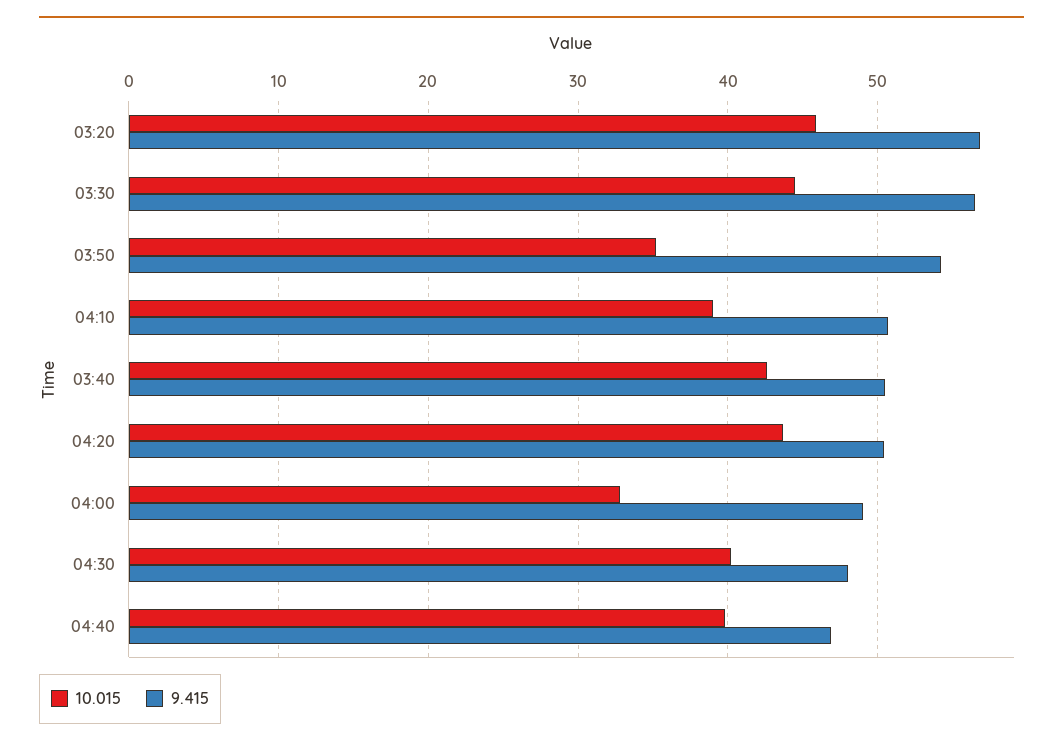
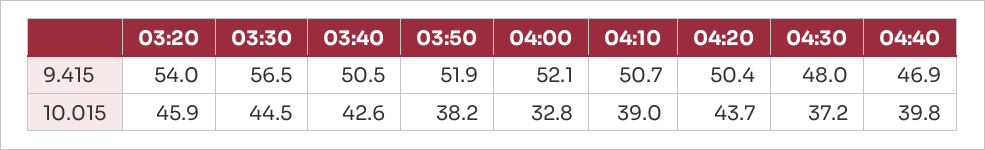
  {
    "10.015": {
      "03:20": 45.9,
      "03:30": 44.5,
-     "03:50": 35,
+     "03:50": 38.2,
      "04:10": 39,
      "03:40": 42.6,
      "04:20": 43.7,
      "04:00": 32.8,
-     "04:30": 40,
+     "04:30": 37.2,
      "04:40": 39.8
    },
    "9.415": {
-     "03:20": 57,
+     "03:20": 54,
      "03:30": 56.5,
-     "03:50": 54,
+     "03:50": 51.9,
      "04:10": 50.7,
      "03:40": 50.5,
      "04:20": 50.4,
-     "04:00": 49,
+     "04:00": 52.1,
      "04:30": 48,
      "04:40": 46.9
    }
  }

